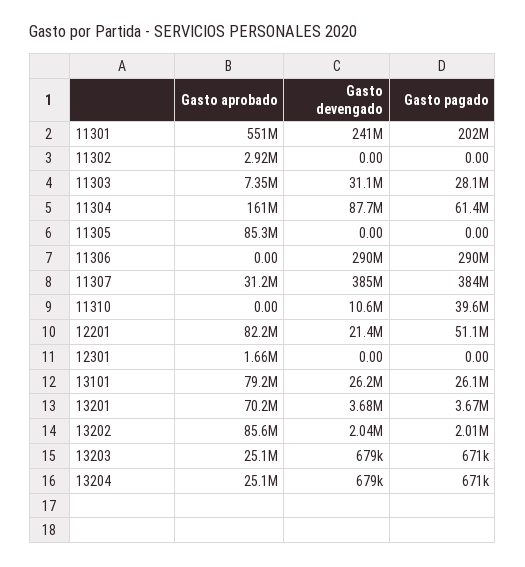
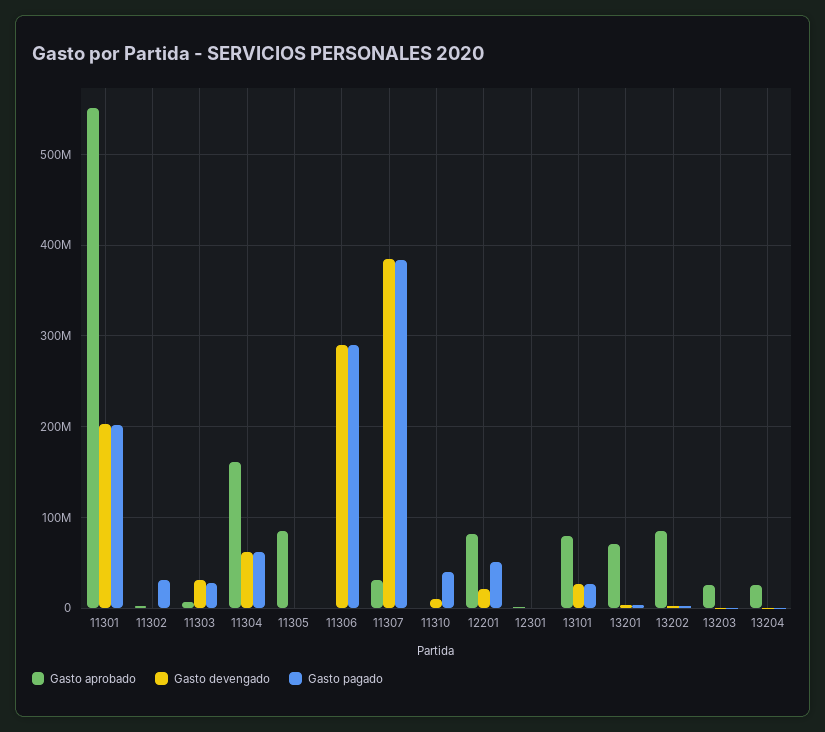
  {
    "Gasto aprobado": {
      "11301": 551000000,
      "11302": 2920000,
      "11303": 7350000,
      "11304": 161000000,
      "11305": 85300000,
      "11306": 0,
      "11307": 31200000,
      "11310": 0,
      "12201": 82200000,
      "12301": 1660000,
      "13101": 79200000,
      "13201": 70200000,
      "13202": 85600000,
      "13203": 25100000,
      "13204": 25100000
    },
    "Gasto devengado": {
-     "11301": 241000000,
+     "11301": 200000000,
      "11302": 0,
      "11303": 31100000,
-     "11304": 87700000,
+     "11304": 60000000,
      "11305": 0,
      "11306": 290000000,
      "11307": 385000000,
      "11310": 10600000,
      "12201": 21400000,
      "12301": 0,
      "13101": 26200000,
      "13201": 3680000,
      "13202": 2040000,
      "13203": 679000,
      "13204": 679000
    },
    "Gasto pagado": {
      "11301": 202000000,
-     "11302": 0,
+     "11302": 30000000,
      "11303": 28100000,
      "11304": 61400000,
      "11305": 0,
      "11306": 290000000,
      "11307": 384000000,
      "11310": 39600000,
      "12201": 51100000,
      "12301": 0,
      "13101": 26100000,
      "13201": 3670000,
      "13202": 2010000,
      "13203": 671000,
      "13204": 671000
    }
  }

